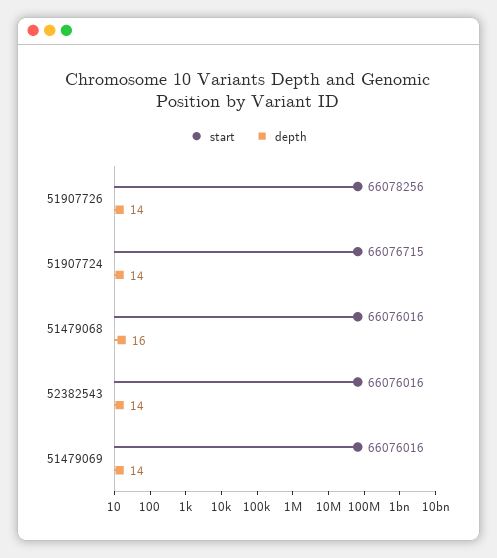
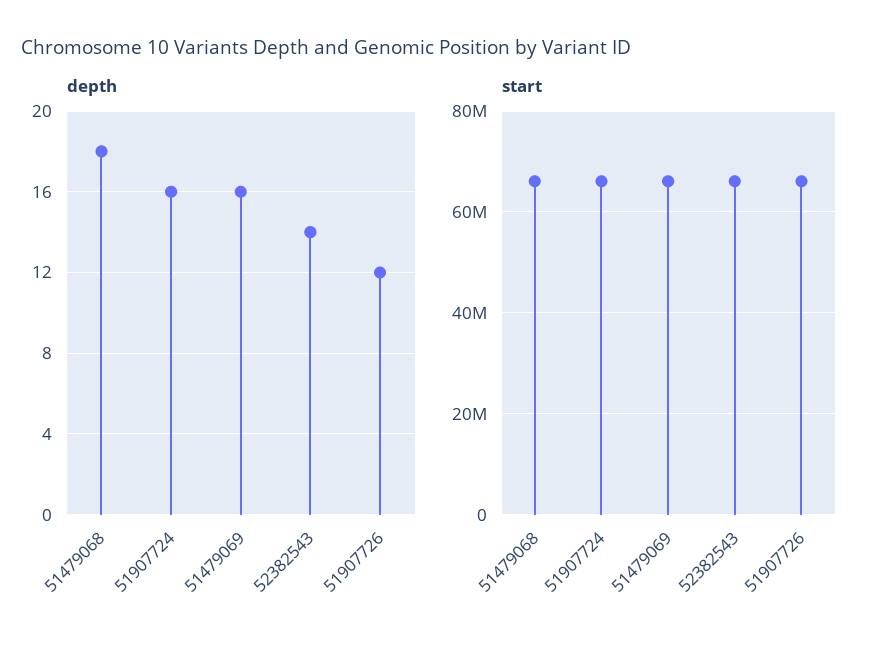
  {
    "start": {
      "51907726": 66078256,
      "51907724": 66076715,
      "51479068": 66076016,
      "52382543": 66076016,
      "51479069": 66076016
    },
    "depth": {
-     "51907726": 14,
+     "51907726": 12,
-     "51907724": 14,
+     "51907724": 16,
-     "51479068": 16,
+     "51479068": 18,
      "52382543": 14,
-     "51479069": 14
+     "51479069": 16
    }
  }

